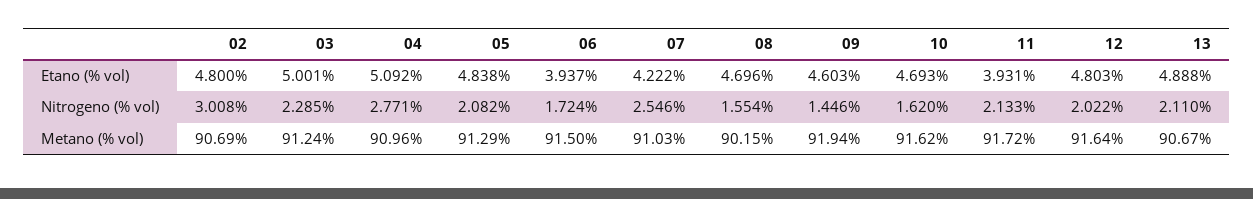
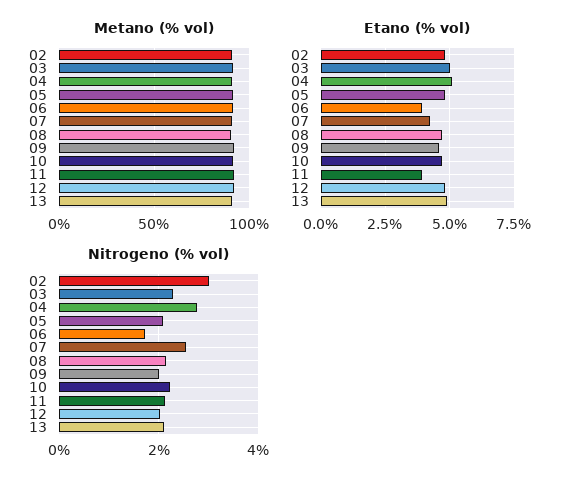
  {
    "Etano (% vol)": {
      "02": 4.8,
      "03": 5.001,
      "04": 5.092,
      "05": 4.838,
      "06": 3.937,
      "07": 4.222,
      "08": 4.696,
      "09": 4.603,
      "10": 4.693,
      "11": 3.931,
      "12": 4.803,
      "13": 4.888
    },
    "Nitrogeno (% vol)": {
      "02": 3.008,
      "03": 2.285,
      "04": 2.771,
      "05": 2.082,
      "06": 1.724,
      "07": 2.546,
-     "08": 1.554,
+     "08": 2.2,
-     "09": 1.446,
+     "09": 2,
-     "10": 1.62,
+     "10": 2.2,
      "11": 2.133,
      "12": 2.022,
      "13": 2.11
    },
    "Metano (% vol)": {
      "02": 90.69,
      "03": 91.24,
      "04": 90.96,
      "05": 91.29,
      "06": 91.5,
      "07": 91.03,
      "08": 90.15,
      "09": 91.94,
      "10": 91.62,
      "11": 91.72,
      "12": 91.64,
      "13": 90.67
    }
  }

